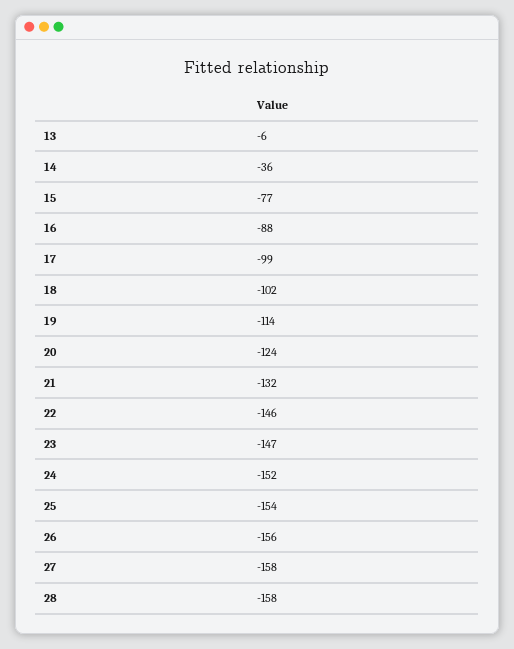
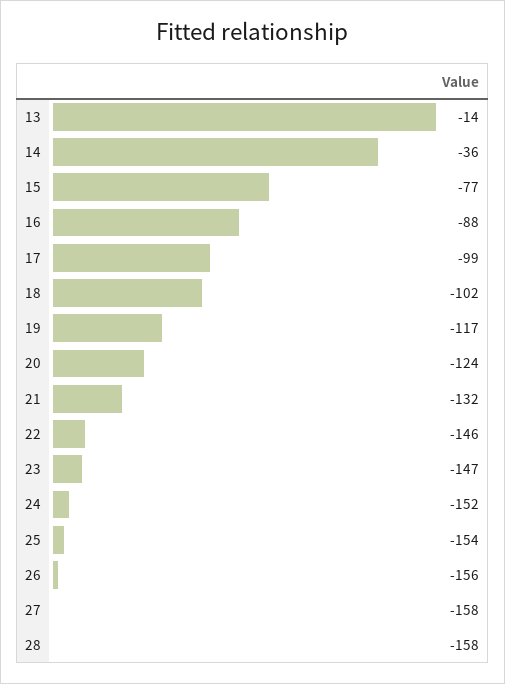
  {
-   "13": -6,
+   "13": -14,
    "14": -36,
    "15": -77,
    "16": -88,
    "17": -99,
    "18": -102,
-   "19": -114,
+   "19": -117,
    "20": -124,
    "21": -132,
    "22": -146,
    "23": -147,
    "24": -152,
    "25": -154,
    "26": -156,
    "27": -158,
    "28": -158
  }

